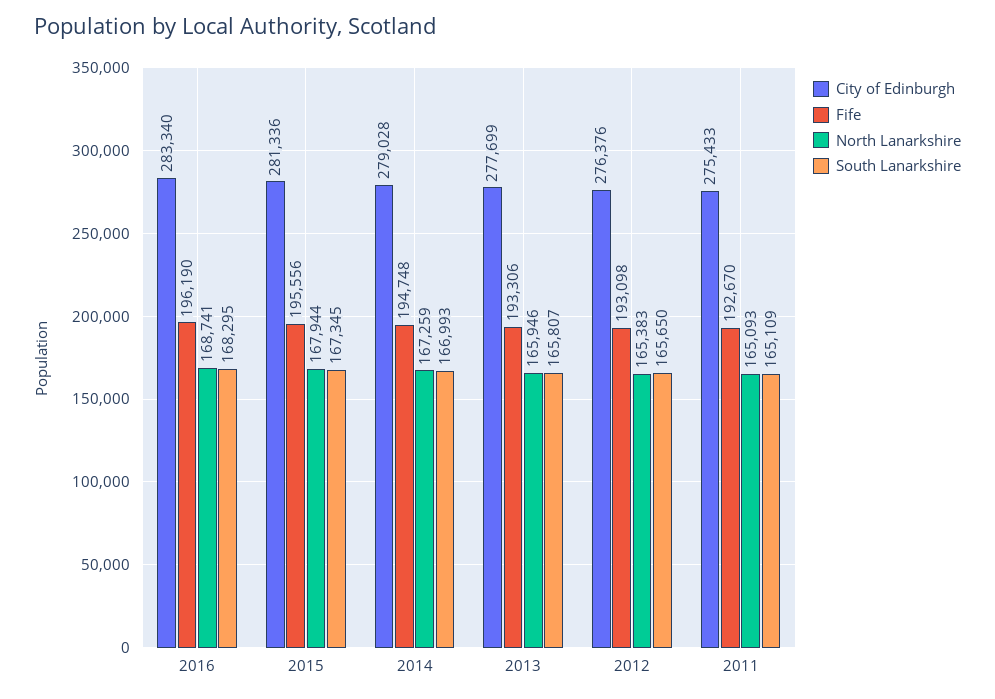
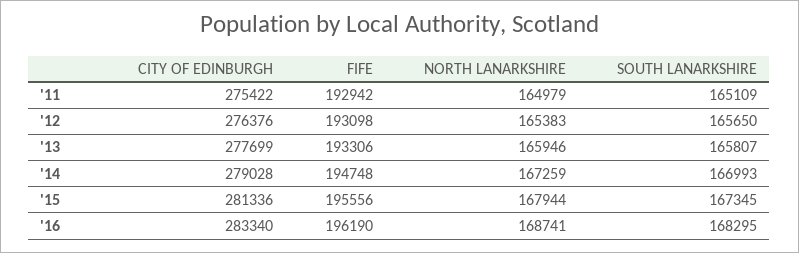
  {
    "City of Edinburgh": {
      "2016": 283340,
      "2015": 281336,
      "2014": 279028,
      "2013": 277699,
      "2012": 276376,
-     "2011": 275433
+     "2011": 275422
    },
    "Fife": {
      "2016": 196190,
      "2015": 195556,
      "2014": 194748,
      "2013": 193306,
      "2012": 193098,
-     "2011": 192670
+     "2011": 192942
    },
    "North Lanarkshire": {
      "2016": 168741,
      "2015": 167944,
      "2014": 167259,
      "2013": 165946,
      "2012": 165383,
-     "2011": 165093
+     "2011": 164979
    },
    "South Lanarkshire": {
      "2016": 168295,
      "2015": 167345,
      "2014": 166993,
      "2013": 165807,
      "2012": 165650,
      "2011": 165109
    }
  }

